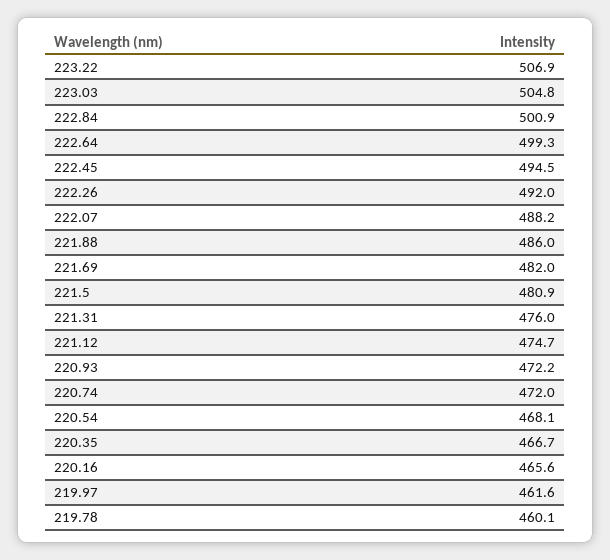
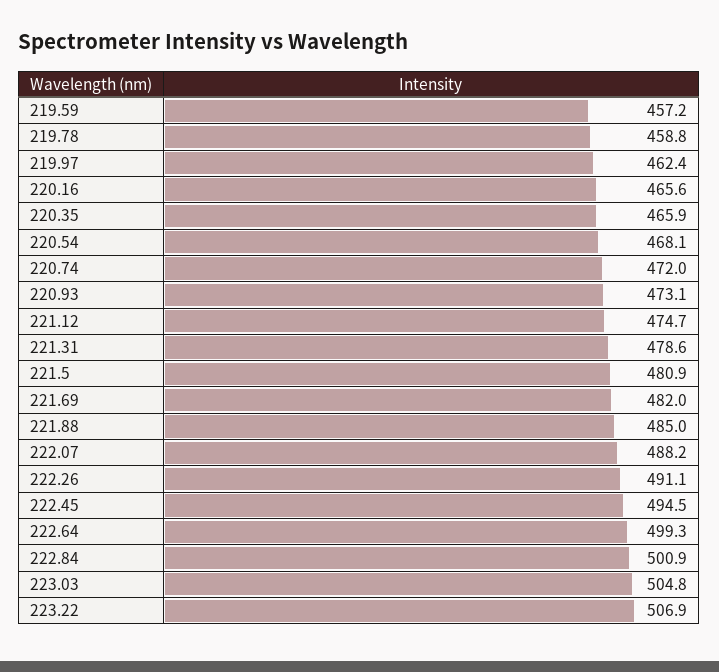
  {
    "223.22": 506.9,
    "223.03": 504.8,
    "222.84": 500.9,
    "222.64": 499.3,
    "222.45": 494.5,
-   "222.26": 492,
+   "222.26": 491.1,
    "222.07": 488.2,
-   "221.88": 486,
+   "221.88": 485,
    "221.69": 482,
    "221.5": 480.9,
-   "221.31": 476,
+   "221.31": 478.6,
    "221.12": 474.7,
-   "220.93": 472.2,
+   "220.93": 473.1,
    "220.74": 472,
    "220.54": 468.1,
-   "220.35": 466.7,
+   "220.35": 465.9,
    "220.16": 465.6,
-   "219.97": 461.6,
+   "219.97": 462.4,
-   "219.78": 460.1
+   "219.78": 458.8,
+   "219.59": 457.2
  }

